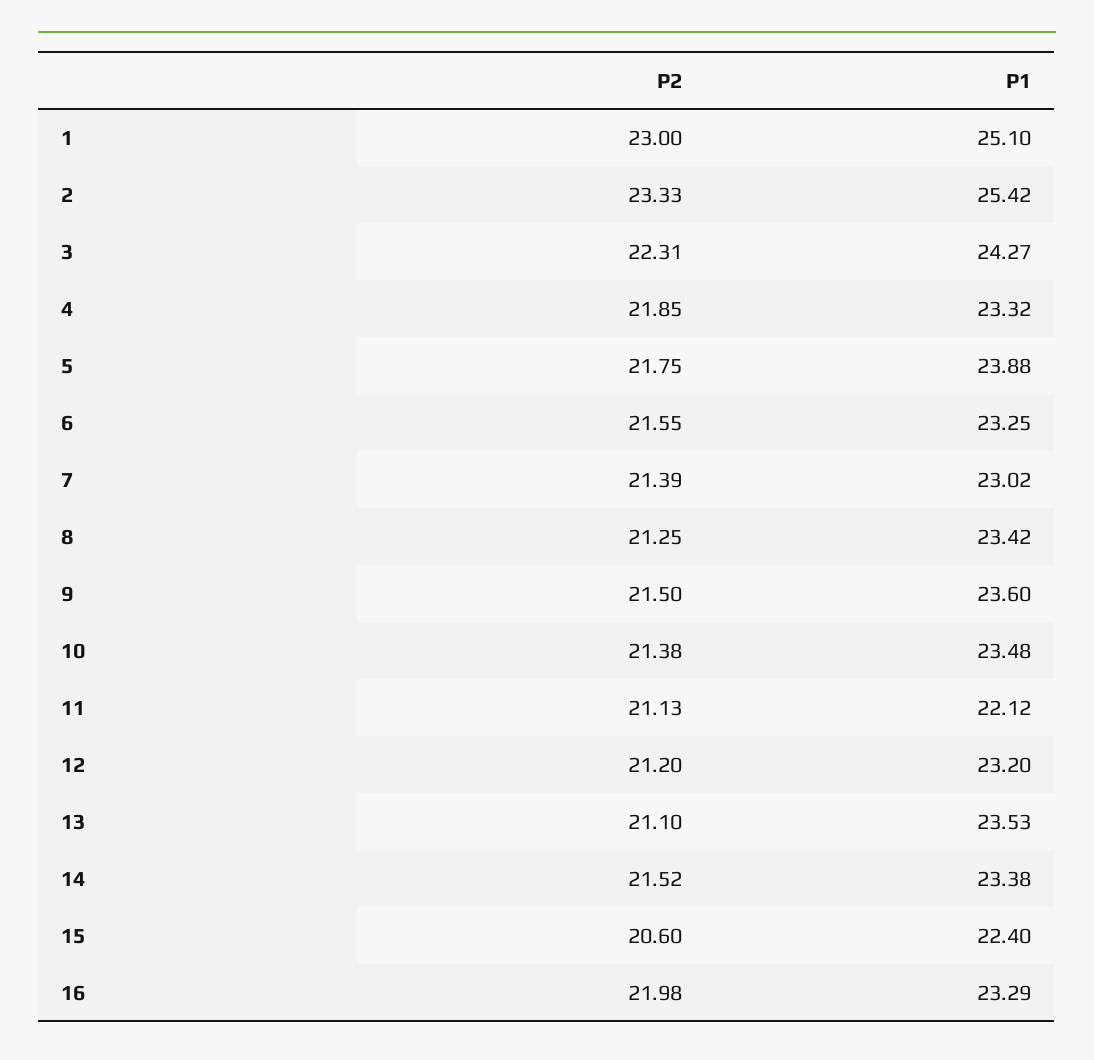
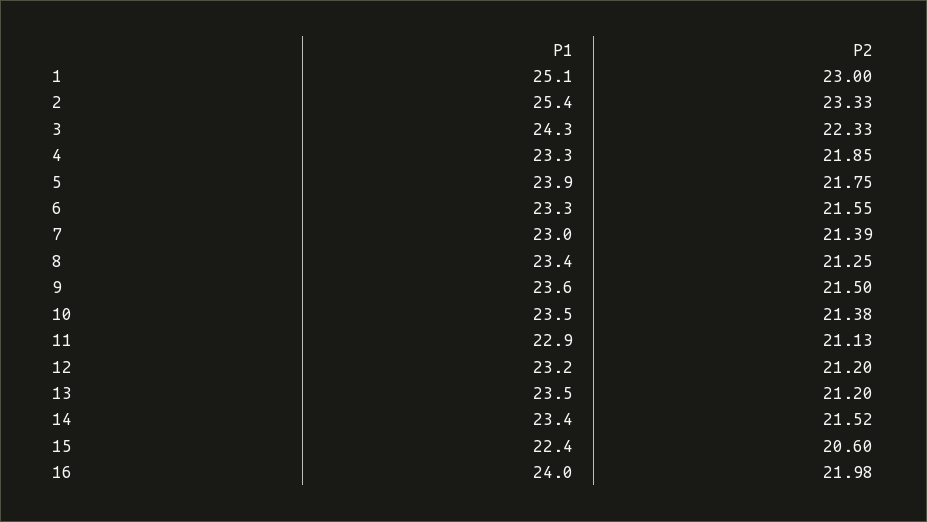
  {
    "P2": {
      "1": 23,
      "2": 23.33,
-     "3": 22.31,
+     "3": 22.33,
      "4": 21.85,
      "5": 21.75,
      "6": 21.55,
      "7": 21.39,
      "8": 21.25,
      "9": 21.5,
      "10": 21.38,
      "11": 21.13,
      "12": 21.2,
-     "13": 21.1,
+     "13": 21.2,
      "14": 21.52,
      "15": 20.6,
      "16": 21.98
    },
    "P1": {
      "1": 25.1,
      "2": 25.42,
      "3": 24.27,
      "4": 23.32,
      "5": 23.88,
      "6": 23.25,
      "7": 23.02,
      "8": 23.42,
      "9": 23.6,
      "10": 23.48,
-     "11": 22.12,
+     "11": 22.9,
      "12": 23.2,
      "13": 23.53,
      "14": 23.38,
      "15": 22.4,
-     "16": 23.29
+     "16": 24
    }
  }

